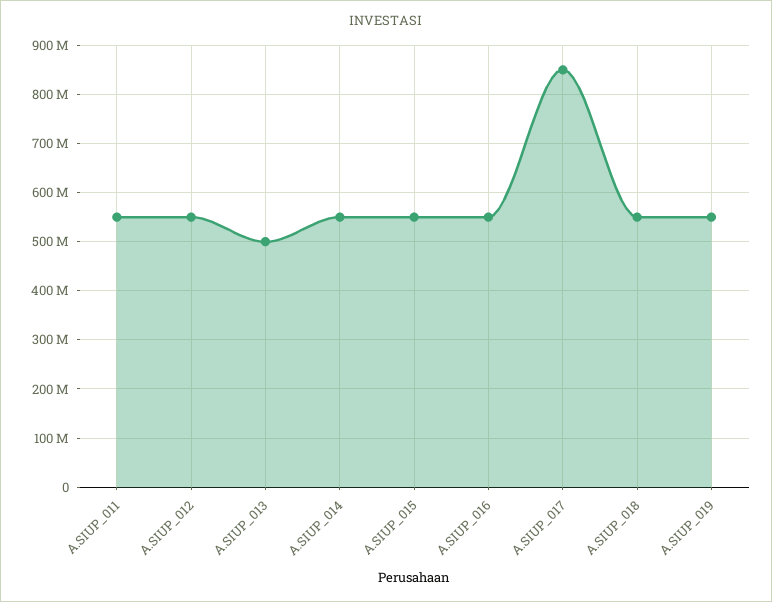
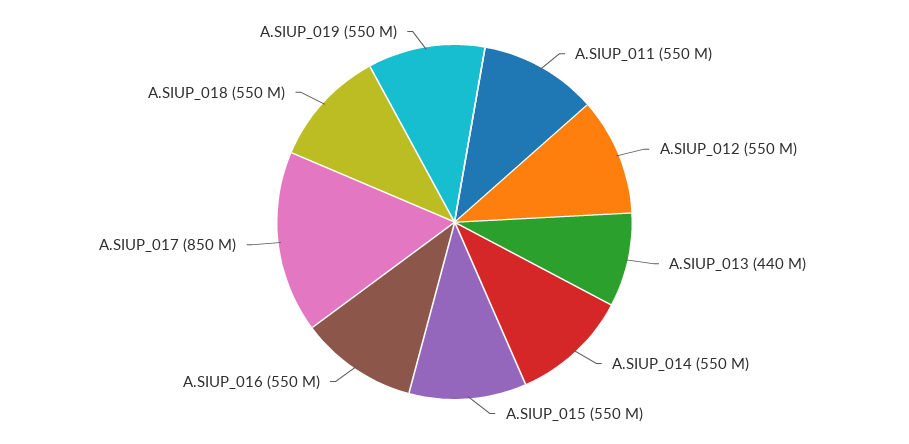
  {
    "A.SIUP_011": 550000000,
    "A.SIUP_012": 550000000,
-   "A.SIUP_013": 500000000,
+   "A.SIUP_013": 440000000,
    "A.SIUP_014": 550000000,
    "A.SIUP_015": 550000000,
    "A.SIUP_016": 550000000,
    "A.SIUP_017": 850000000,
    "A.SIUP_018": 550000000,
    "A.SIUP_019": 550000000
  }

